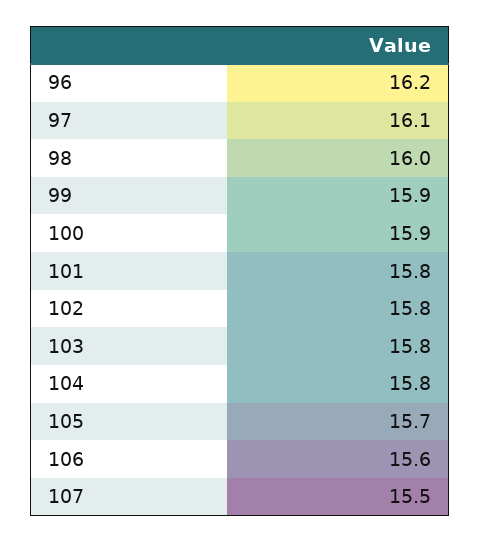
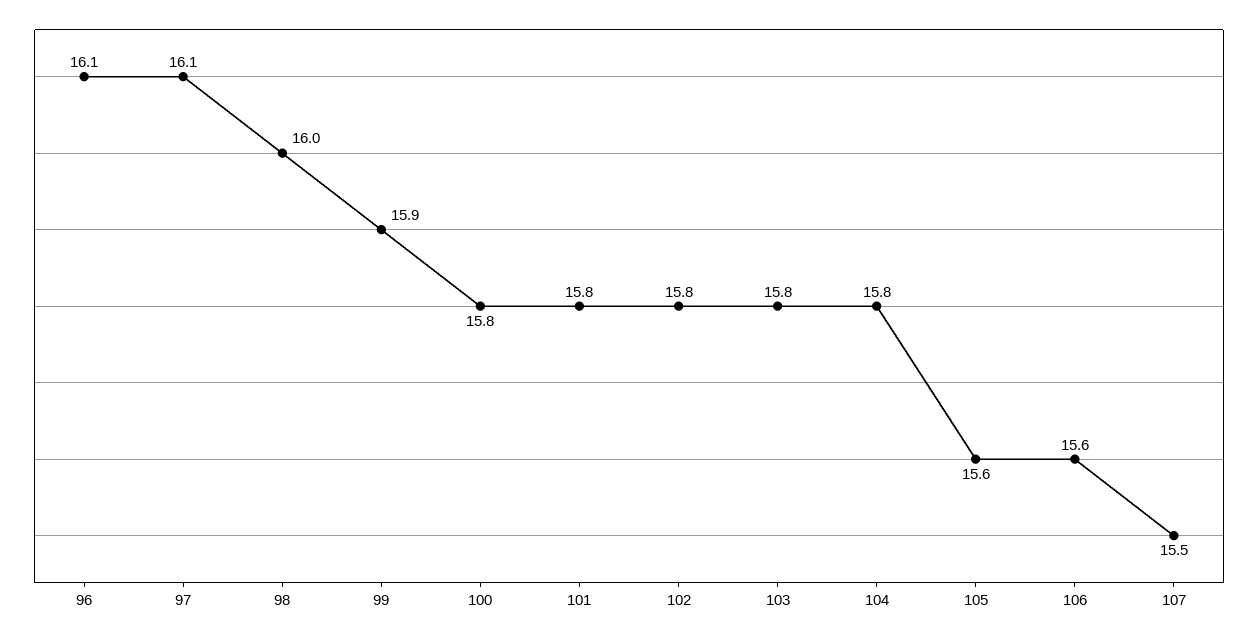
  {
-   "96": 16.2,
+   "96": 16.1,
    "97": 16.1,
    "98": 16,
    "99": 15.9,
-   "100": 15.9,
+   "100": 15.8,
    "101": 15.8,
    "102": 15.8,
    "103": 15.8,
    "104": 15.8,
-   "105": 15.7,
+   "105": 15.6,
    "106": 15.6,
    "107": 15.5
  }

